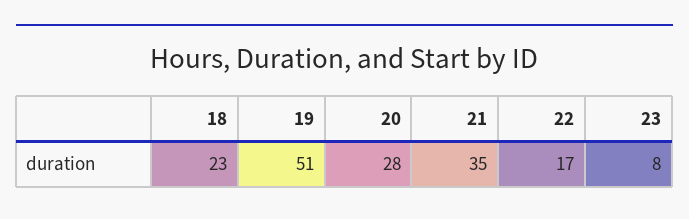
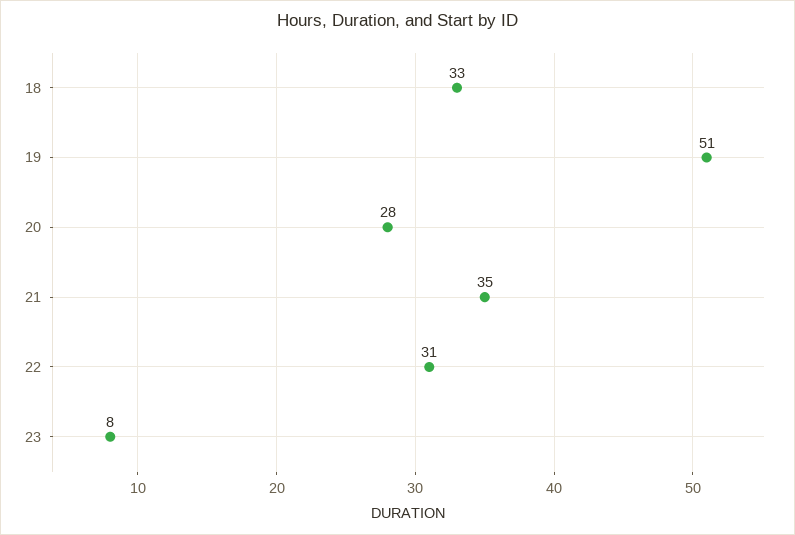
  {
-   "18": 23,
+   "18": 33,
    "19": 51,
    "20": 28,
    "21": 35,
-   "22": 17,
+   "22": 31,
    "23": 8
  }

